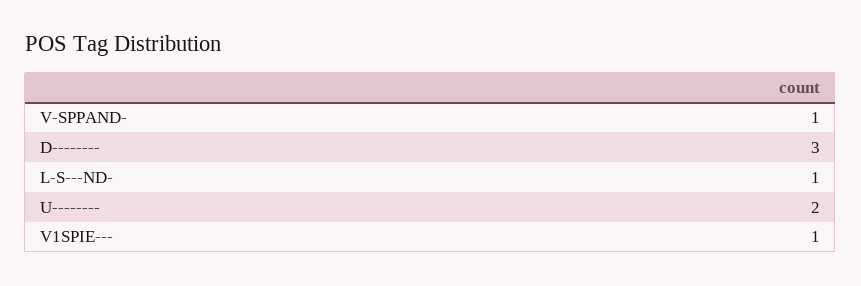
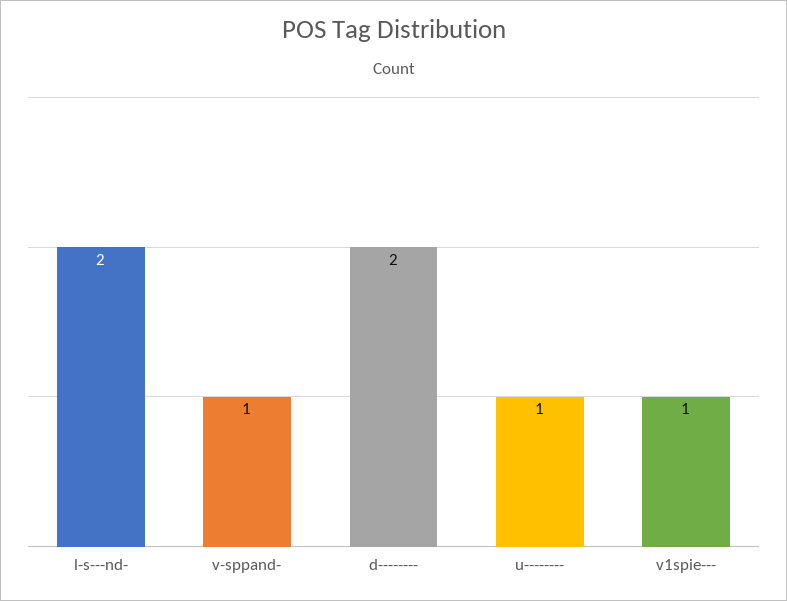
  {
    "V-SPPAND-": 1,
-   "D--------": 3,
+   "D--------": 2,
-   "L-S---ND-": 1,
+   "L-S---ND-": 2,
-   "U--------": 2,
+   "U--------": 1,
    "V1SPIE---": 1
  }

